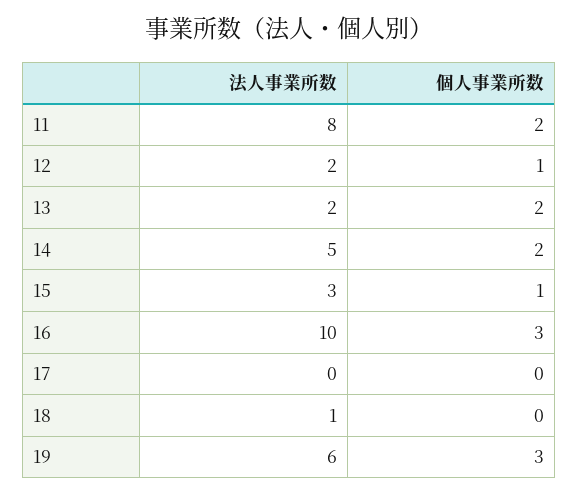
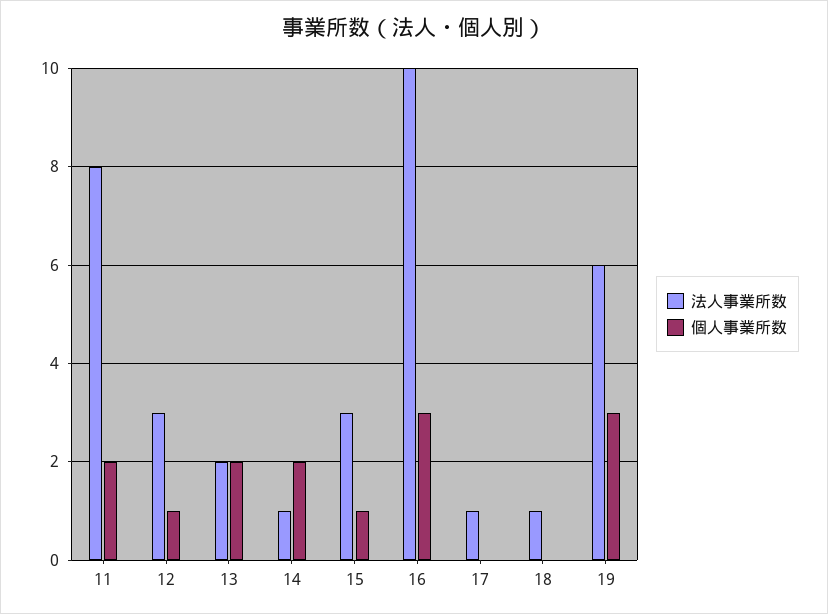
  {
    "法人事業所数": {
      "11": 8,
-     "12": 2,
+     "12": 3,
      "13": 2,
-     "14": 5,
+     "14": 1,
      "15": 3,
      "16": 10,
-     "17": 0,
+     "17": 1,
      "18": 1,
      "19": 6
    },
    "個人事業所数": {
      "11": 2,
      "12": 1,
      "13": 2,
      "14": 2,
      "15": 1,
      "16": 3,
      "17": 0,
      "18": 0,
      "19": 3
    }
  }

